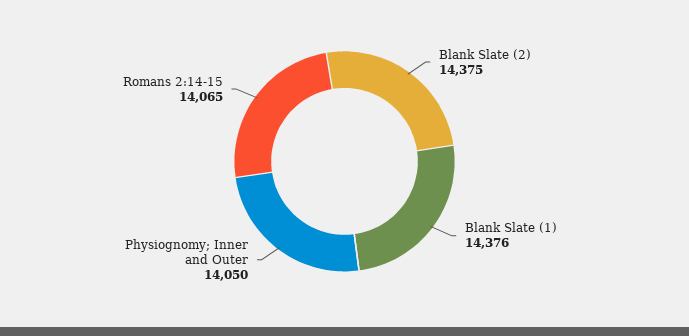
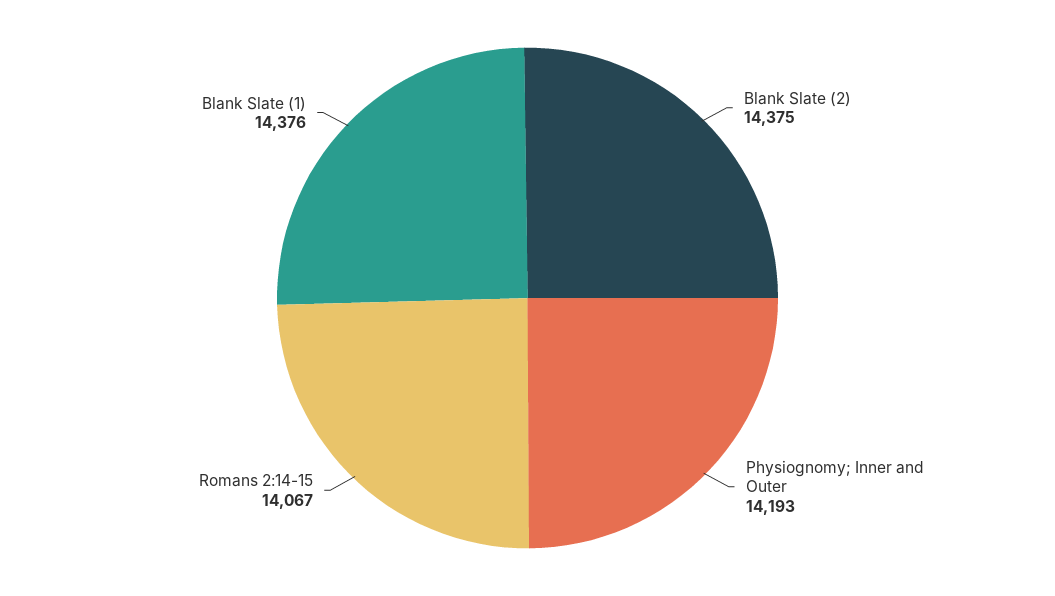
  {
    "Blank Slate (2)": 14375,
    "Blank Slate (1)": 14376,
-   "Physiognomy; Inner and Outer": 14050,
+   "Physiognomy; Inner and Outer": 14193,
-   "Romans 2:14-15": 14065
+   "Romans 2:14-15": 14067
  }

